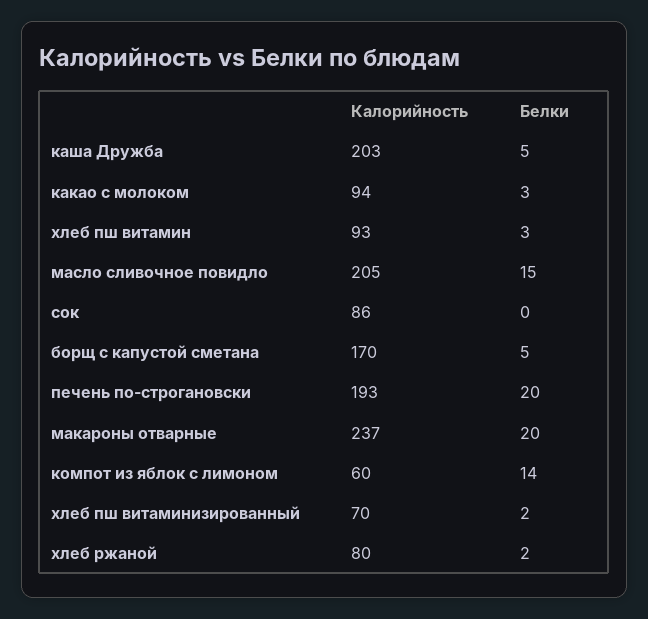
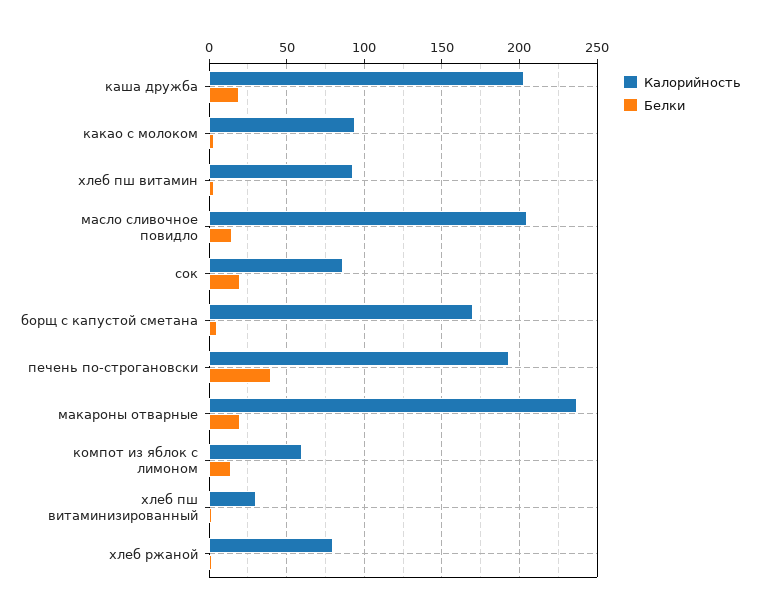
  {
    "Калорийность": {
      "каша Дружба": 203,
      "какао с молоком": 94,
      "хлеб пш витамин": 93,
      "масло сливочное повидло": 205,
      "сок": 86,
      "борщ с капустой сметана": 170,
      "печень по-строгановски": 193,
      "макароны отварные": 237,
      "компот из яблок с лимоном": 60,
-     "хлеб пш витаминизированный": 70,
+     "хлеб пш витаминизированный": 30,
      "хлеб ржаной": 80
    },
    "Белки": {
-     "каша Дружба": 5,
+     "каша Дружба": 20,
      "какао с молоком": 3,
      "хлеб пш витамин": 3,
      "масло сливочное повидло": 15,
-     "сок": 0,
+     "сок": 20,
      "борщ с капустой сметана": 5,
-     "печень по-строгановски": 20,
+     "печень по-строгановски": 40,
      "макароны отварные": 20,
      "компот из яблок с лимоном": 14,
      "хлеб пш витаминизированный": 2,
      "хлеб ржаной": 2
    }
  }

